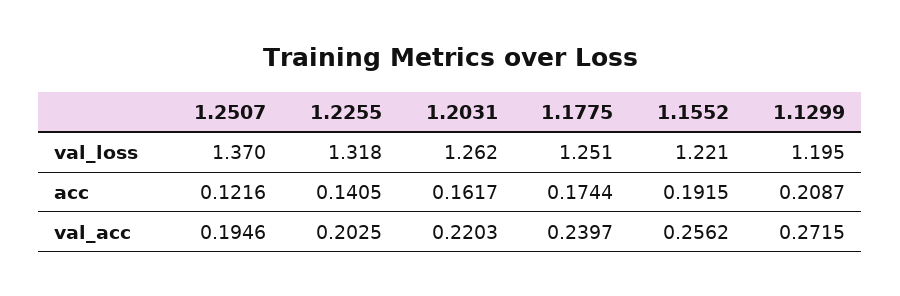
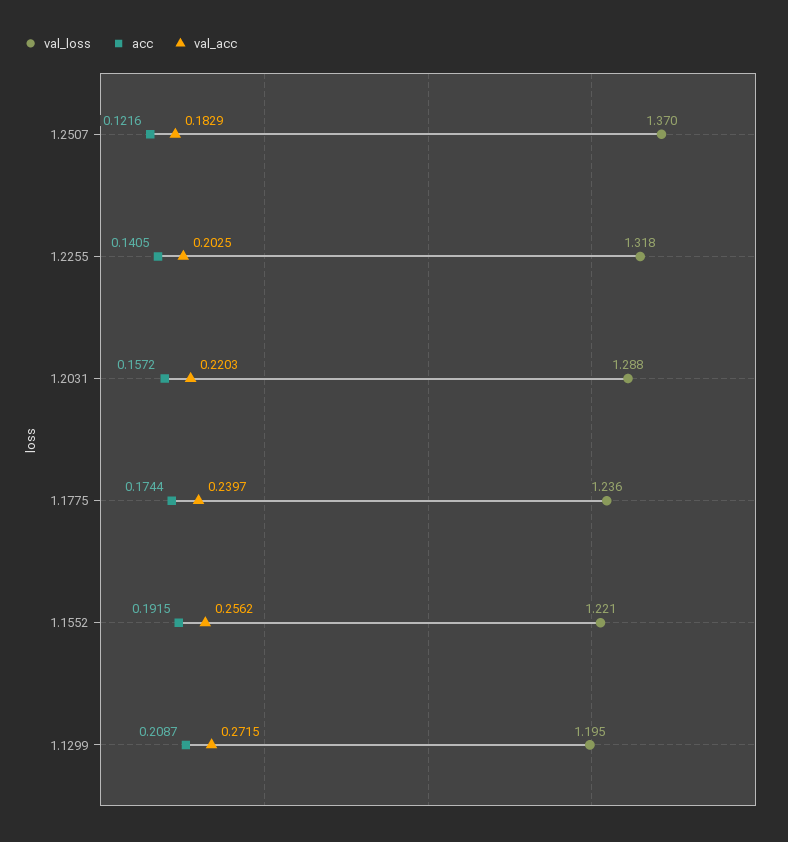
  {
    "val_loss": {
      "1.2507": 1.37,
      "1.2255": 1.318,
-     "1.2031": 1.262,
+     "1.2031": 1.288,
-     "1.1775": 1.251,
+     "1.1775": 1.236,
      "1.1552": 1.221,
      "1.1299": 1.195
    },
    "acc": {
      "1.2507": 0.1216,
      "1.2255": 0.1405,
-     "1.2031": 0.1617,
+     "1.2031": 0.1572,
      "1.1775": 0.1744,
      "1.1552": 0.1915,
      "1.1299": 0.2087
    },
    "val_acc": {
-     "1.2507": 0.1946,
+     "1.2507": 0.1829,
      "1.2255": 0.2025,
      "1.2031": 0.2203,
      "1.1775": 0.2397,
      "1.1552": 0.2562,
      "1.1299": 0.2715
    }
  }

